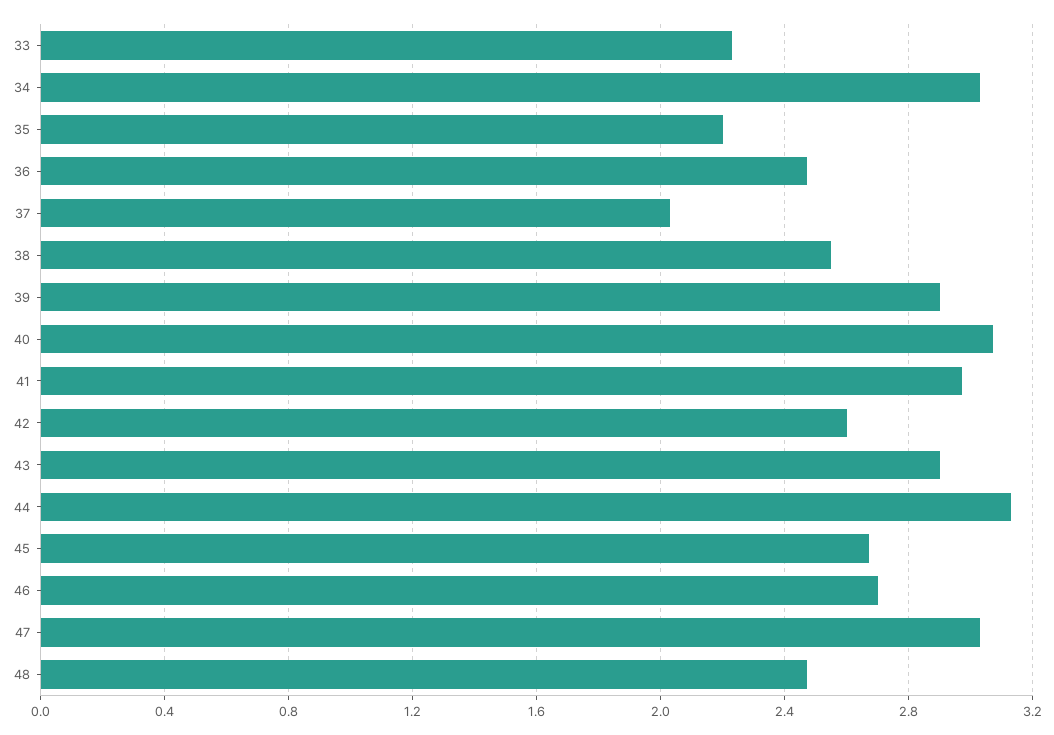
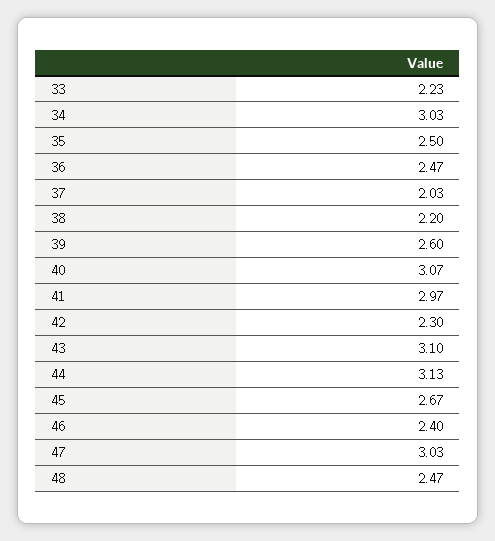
  {
    "33": 2.23,
    "34": 3.03,
-   "35": 2.2,
+   "35": 2.5,
    "36": 2.47,
    "37": 2.03,
-   "38": 2.55,
+   "38": 2.2,
-   "39": 2.9,
+   "39": 2.6,
    "40": 3.07,
    "41": 2.97,
-   "42": 2.6,
+   "42": 2.3,
-   "43": 2.9,
+   "43": 3.1,
    "44": 3.13,
    "45": 2.67,
-   "46": 2.7,
+   "46": 2.4,
    "47": 3.03,
    "48": 2.47
  }

